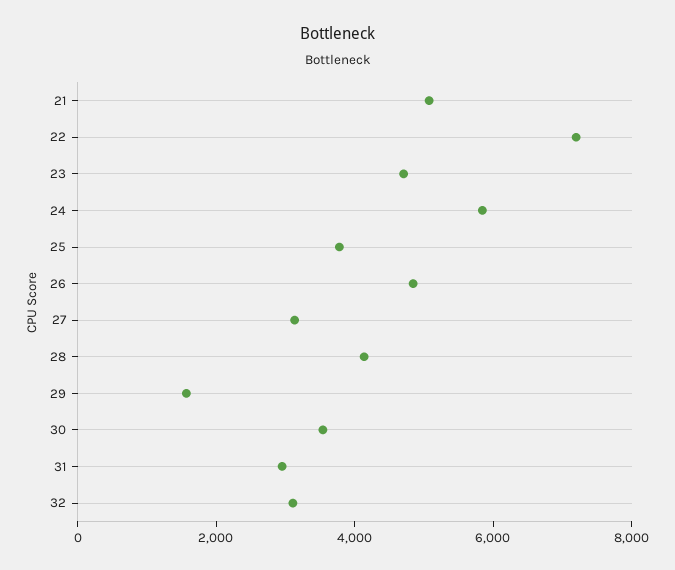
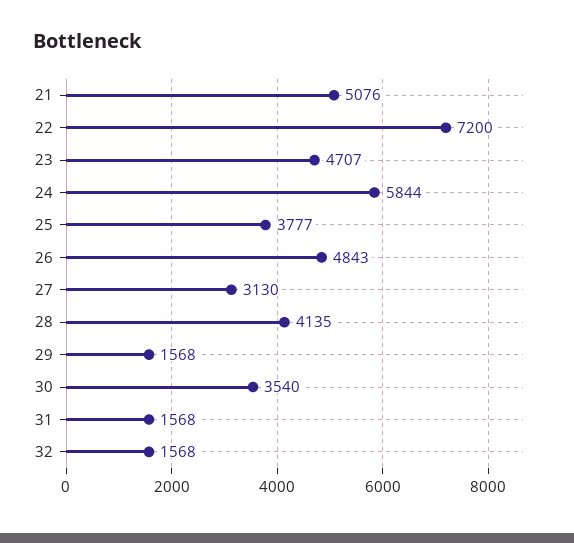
  {
    "21": 5076,
    "22": 7200,
    "23": 4707,
    "24": 5844,
    "25": 3777,
    "26": 4843,
    "27": 3130,
    "28": 4135,
    "29": 1568,
    "30": 3540,
-   "31": 3000,
+   "31": 1568,
-   "32": 3000
+   "32": 1568
  }

